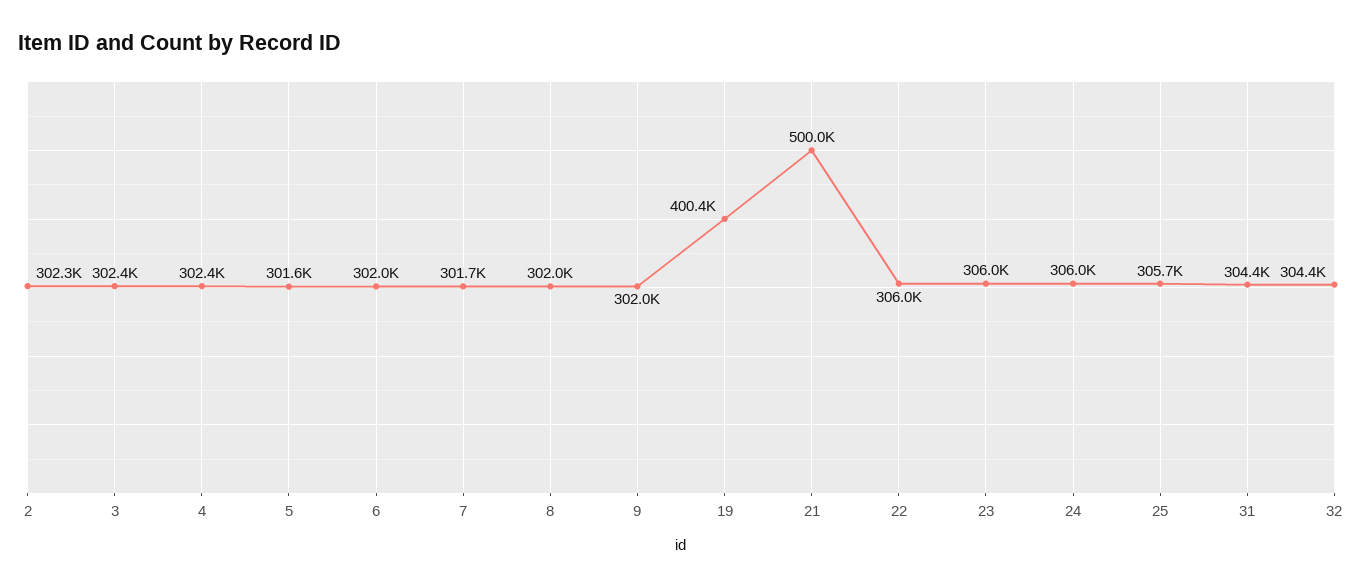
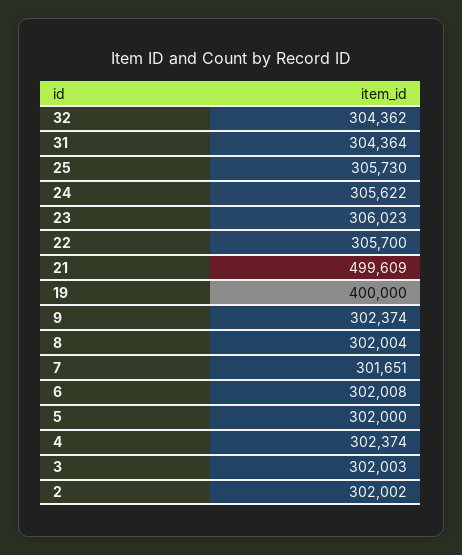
  {
-   "2": 302300,
+   "2": 302002,
-   "3": 302400,
+   "3": 302003,
    "4": 302374,
-   "5": 301600,
+   "5": 302000,
    "6": 302008,
    "7": 301651,
    "8": 302004,
-   "9": 302000,
+   "9": 302374,
-   "19": 400400,
+   "19": 400000,
-   "21": 500000,
+   "21": 499609,
-   "22": 306000,
+   "22": 305700,
    "23": 306023,
-   "24": 306000,
+   "24": 305622,
    "25": 305730,
    "31": 304364,
    "32": 304362
  }

